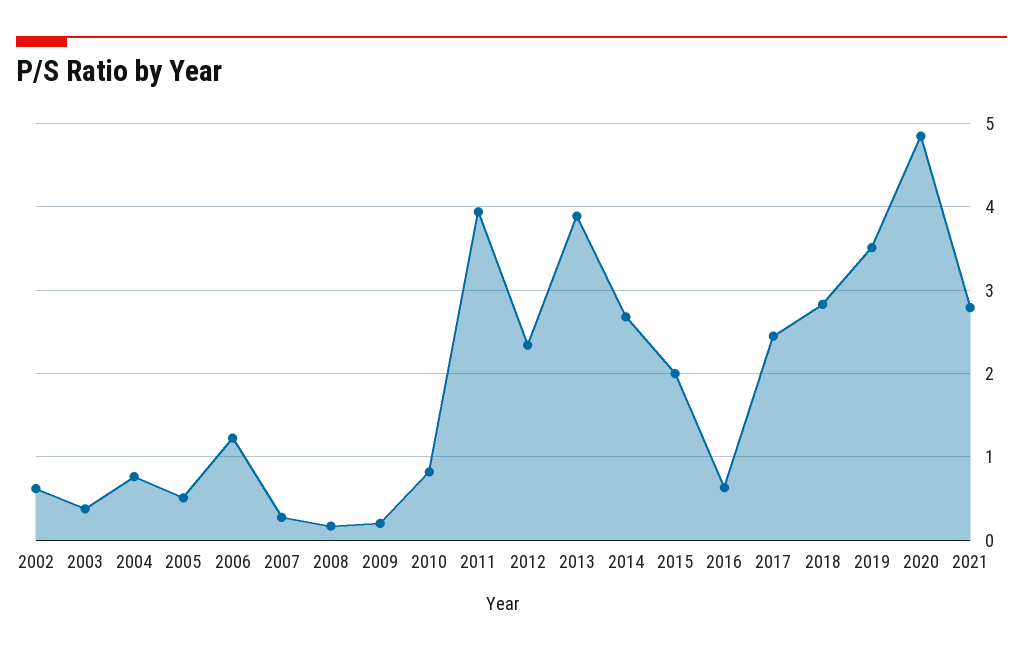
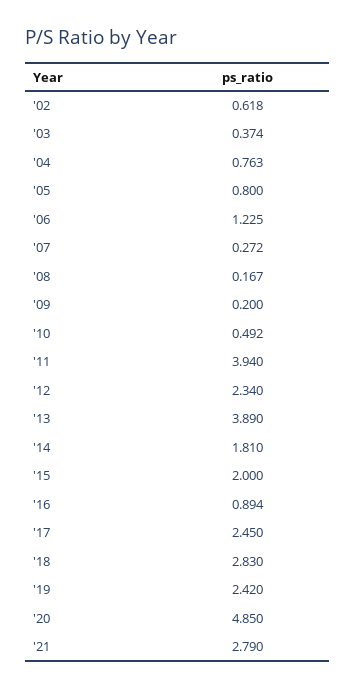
  {
    "2002": 0.618,
    "2003": 0.374,
    "2004": 0.763,
-   "2005": 0.5,
+   "2005": 0.8,
    "2006": 1.225,
    "2007": 0.272,
    "2008": 0.167,
    "2009": 0.2,
-   "2010": 0.8,
+   "2010": 0.492,
    "2011": 3.94,
    "2012": 2.34,
    "2013": 3.89,
-   "2014": 2.7,
+   "2014": 1.81,
    "2015": 2,
-   "2016": 0.6,
+   "2016": 0.894,
    "2017": 2.45,
    "2018": 2.83,
-   "2019": 3.5,
+   "2019": 2.42,
    "2020": 4.85,
    "2021": 2.79
  }

